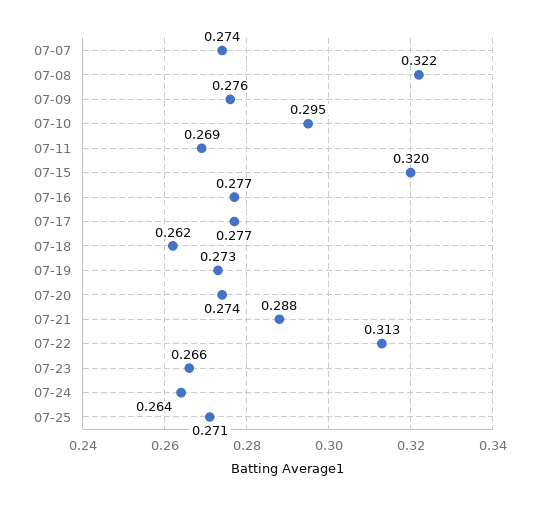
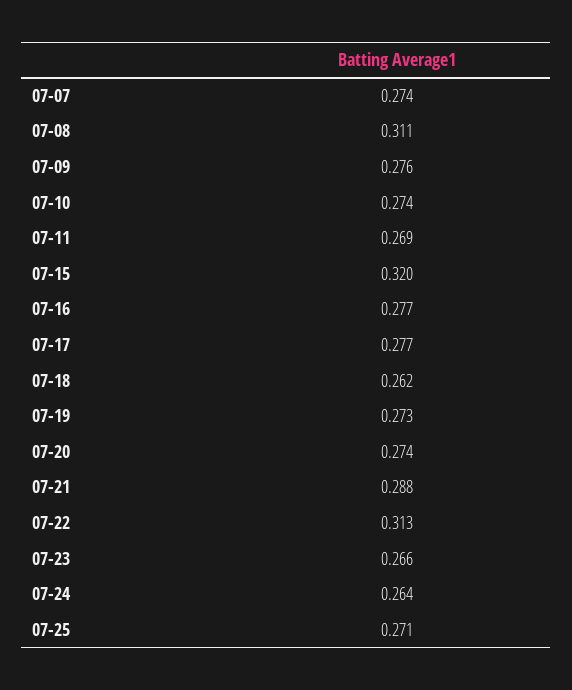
  {
    "07-07": 0.274,
-   "07-08": 0.322,
+   "07-08": 0.311,
    "07-09": 0.276,
-   "07-10": 0.295,
+   "07-10": 0.274,
    "07-11": 0.269,
    "07-15": 0.32,
    "07-16": 0.277,
    "07-17": 0.277,
    "07-18": 0.262,
    "07-19": 0.273,
    "07-20": 0.274,
    "07-21": 0.288,
    "07-22": 0.313,
    "07-23": 0.266,
    "07-24": 0.264,
    "07-25": 0.271
  }

